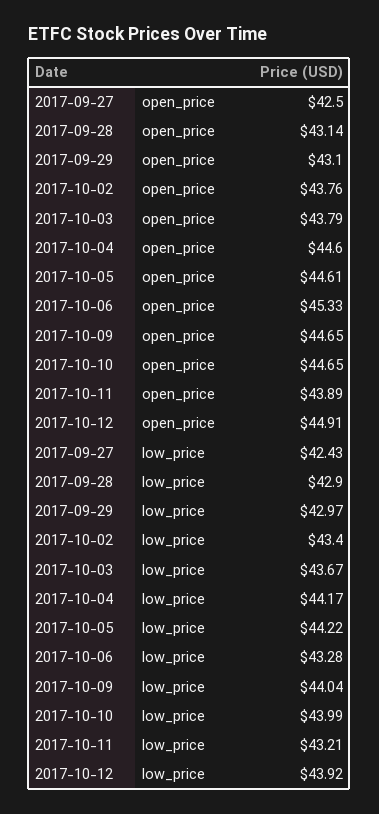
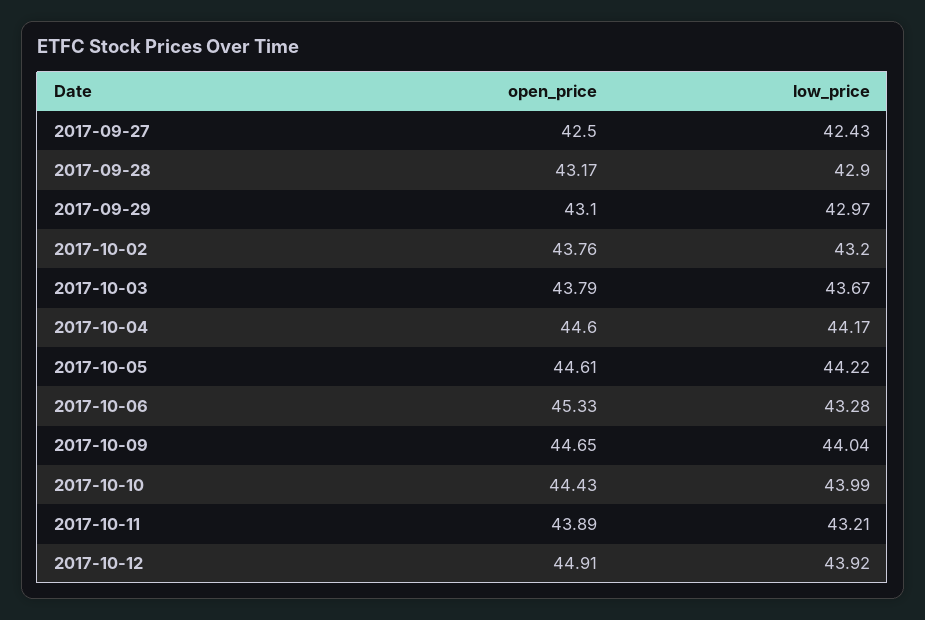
  {
    "2017-09-27": {
      "open_price": 42.5,
      "low_price": 42.43
    },
    "2017-09-28": {
-     "open_price": 43.14,
+     "open_price": 43.17,
      "low_price": 42.9
    },
    "2017-09-29": {
      "open_price": 43.1,
      "low_price": 42.97
    },
    "2017-10-02": {
      "open_price": 43.76,
-     "low_price": 43.4
+     "low_price": 43.2
    },
    "2017-10-03": {
      "open_price": 43.79,
      "low_price": 43.67
    },
    "2017-10-04": {
      "open_price": 44.6,
      "low_price": 44.17
    },
    "2017-10-05": {
      "open_price": 44.61,
      "low_price": 44.22
    },
    "2017-10-06": {
      "open_price": 45.33,
      "low_price": 43.28
    },
    "2017-10-09": {
      "open_price": 44.65,
      "low_price": 44.04
    },
    "2017-10-10": {
-     "open_price": 44.65,
+     "open_price": 44.43,
      "low_price": 43.99
    },
    "2017-10-11": {
      "open_price": 43.89,
      "low_price": 43.21
    },
    "2017-10-12": {
      "open_price": 44.91,
      "low_price": 43.92
    }
  }

